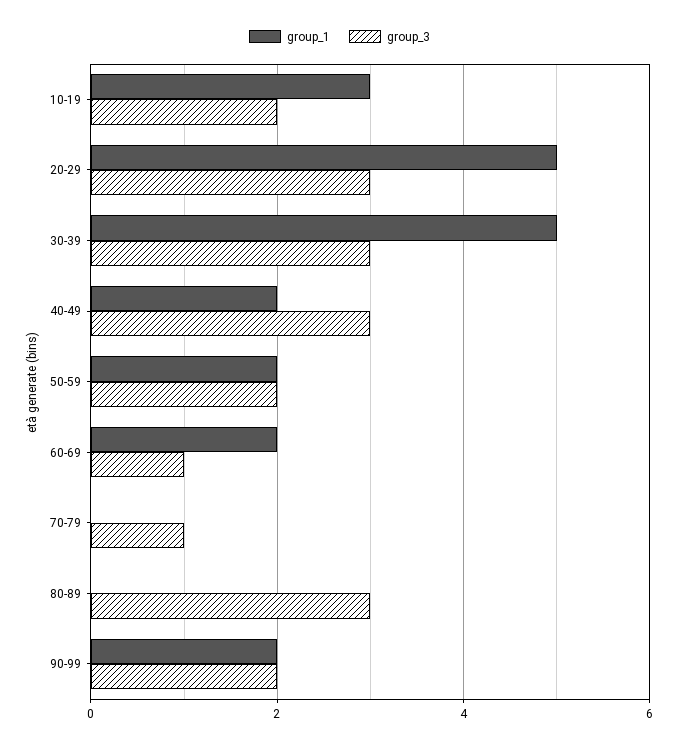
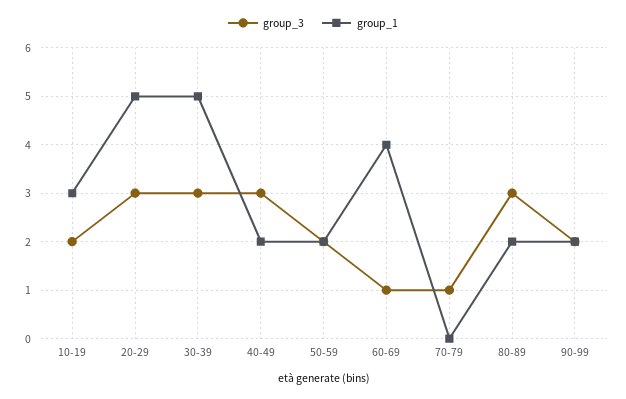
  {
    "group_1": {
      "10-19": 3,
      "20-29": 5,
      "30-39": 5,
      "40-49": 2,
      "50-59": 2,
-     "60-69": 2,
+     "60-69": 4,
      "70-79": 0,
-     "80-89": 0,
+     "80-89": 2,
      "90-99": 2
    },
    "group_3": {
      "10-19": 2,
      "20-29": 3,
      "30-39": 3,
      "40-49": 3,
      "50-59": 2,
      "60-69": 1,
      "70-79": 1,
      "80-89": 3,
      "90-99": 2
    }
  }

